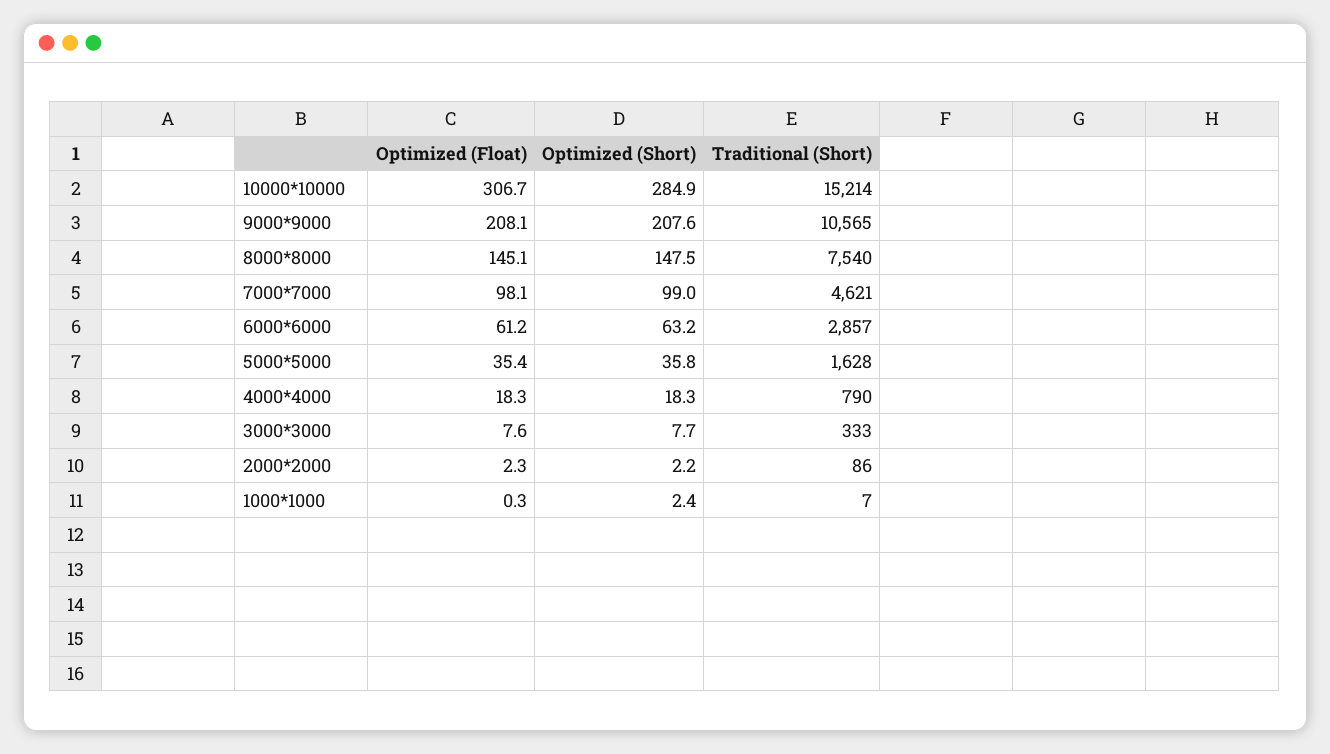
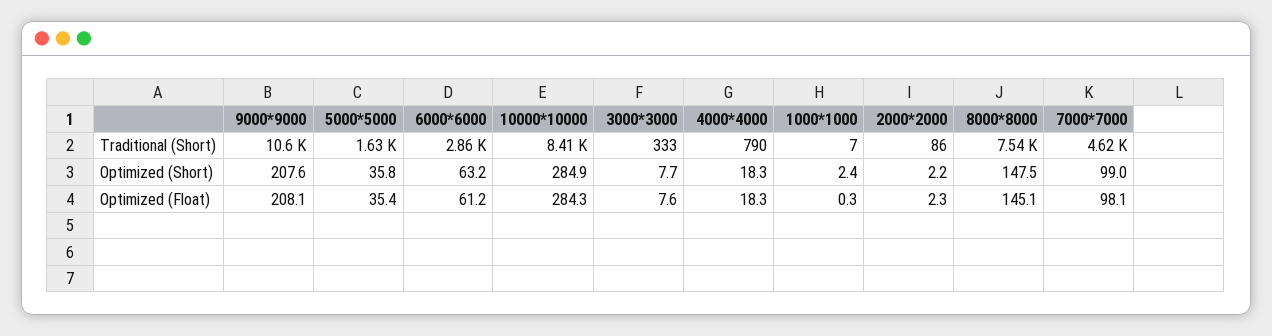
  {
    "Optimized (Float)": {
-     "10000*10000": 306.7,
+     "10000*10000": 284.3,
      "9000*9000": 208.1,
      "8000*8000": 145.1,
      "7000*7000": 98.1,
      "6000*6000": 61.2,
      "5000*5000": 35.4,
      "4000*4000": 18.3,
      "3000*3000": 7.6,
      "2000*2000": 2.3,
      "1000*1000": 0.3
    },
    "Optimized (Short)": {
      "10000*10000": 284.9,
      "9000*9000": 207.6,
      "8000*8000": 147.5,
      "7000*7000": 99,
      "6000*6000": 63.2,
      "5000*5000": 35.8,
      "4000*4000": 18.3,
      "3000*3000": 7.7,
      "2000*2000": 2.2,
      "1000*1000": 2.4
    },
    "Traditional (Short)": {
-     "10000*10000": 15214,
+     "10000*10000": 8410,
      "9000*9000": 10565,
      "8000*8000": 7540,
      "7000*7000": 4621,
      "6000*6000": 2857,
      "5000*5000": 1628,
      "4000*4000": 790,
      "3000*3000": 333,
      "2000*2000": 86,
      "1000*1000": 7
    }
  }

